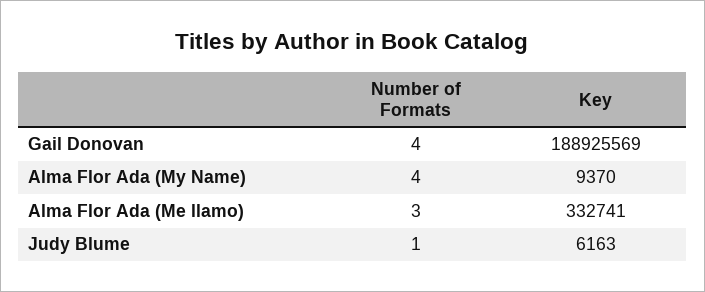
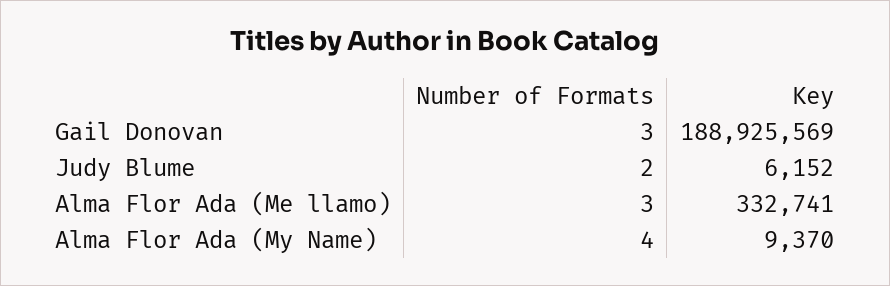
  {
    "Number of Formats": {
-     "Gail Donovan": 4,
+     "Gail Donovan": 3,
      "Alma Flor Ada (My Name)": 4,
      "Alma Flor Ada (Me llamo)": 3,
-     "Judy Blume": 1
+     "Judy Blume": 2
    },
    "Key": {
      "Gail Donovan": 188925569,
      "Alma Flor Ada (My Name)": 9370,
      "Alma Flor Ada (Me llamo)": 332741,
-     "Judy Blume": 6163
+     "Judy Blume": 6152
    }
  }

